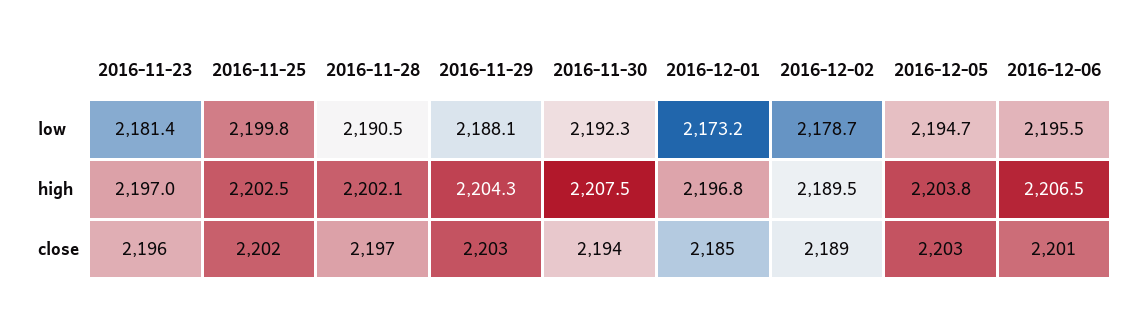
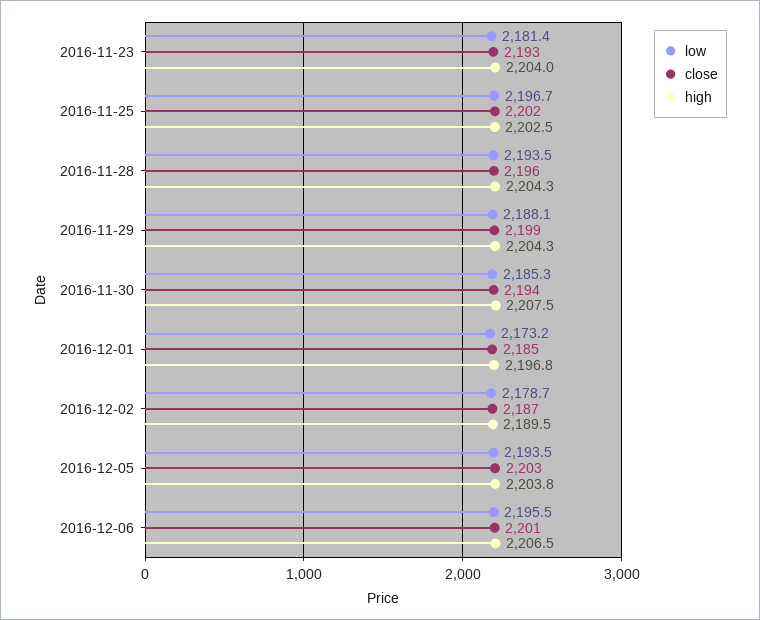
  {
    "low": {
      "2016-11-23": 2181.4,
-     "2016-11-25": 2199.8,
+     "2016-11-25": 2196.7,
-     "2016-11-28": 2190.5,
+     "2016-11-28": 2193.5,
      "2016-11-29": 2188.1,
-     "2016-11-30": 2192.3,
+     "2016-11-30": 2185.3,
      "2016-12-01": 2173.2,
      "2016-12-02": 2178.7,
-     "2016-12-05": 2194.7,
+     "2016-12-05": 2193.5,
      "2016-12-06": 2195.5
    },
    "high": {
-     "2016-11-23": 2197,
+     "2016-11-23": 2204,
      "2016-11-25": 2202.5,
-     "2016-11-28": 2202.1,
+     "2016-11-28": 2204.3,
      "2016-11-29": 2204.3,
      "2016-11-30": 2207.5,
      "2016-12-01": 2196.8,
      "2016-12-02": 2189.5,
      "2016-12-05": 2203.8,
      "2016-12-06": 2206.5
    },
    "close": {
-     "2016-11-23": 2196,
+     "2016-11-23": 2193,
      "2016-11-25": 2202,
-     "2016-11-28": 2197,
+     "2016-11-28": 2196,
-     "2016-11-29": 2203,
+     "2016-11-29": 2199,
      "2016-11-30": 2194,
      "2016-12-01": 2185,
-     "2016-12-02": 2189,
+     "2016-12-02": 2187,
      "2016-12-05": 2203,
      "2016-12-06": 2201
    }
  }

